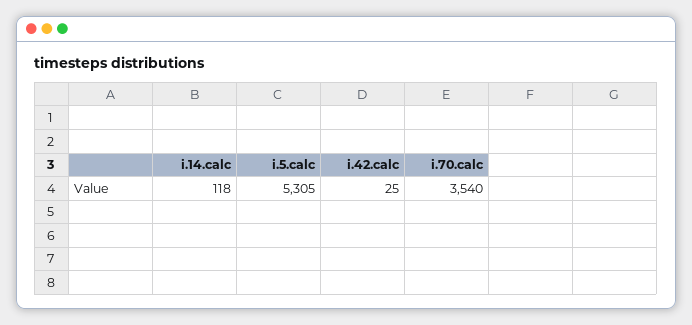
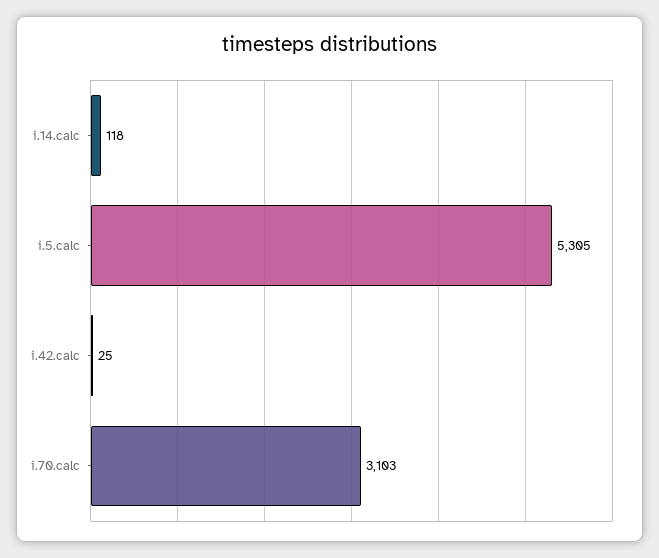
  {
    "i.14.calc": 118,
    "i.5.calc": 5305,
    "i.42.calc": 25,
-   "i.70.calc": 3540
+   "i.70.calc": 3103
  }

